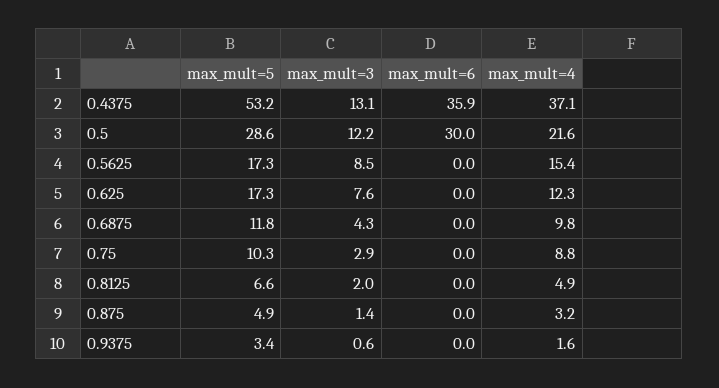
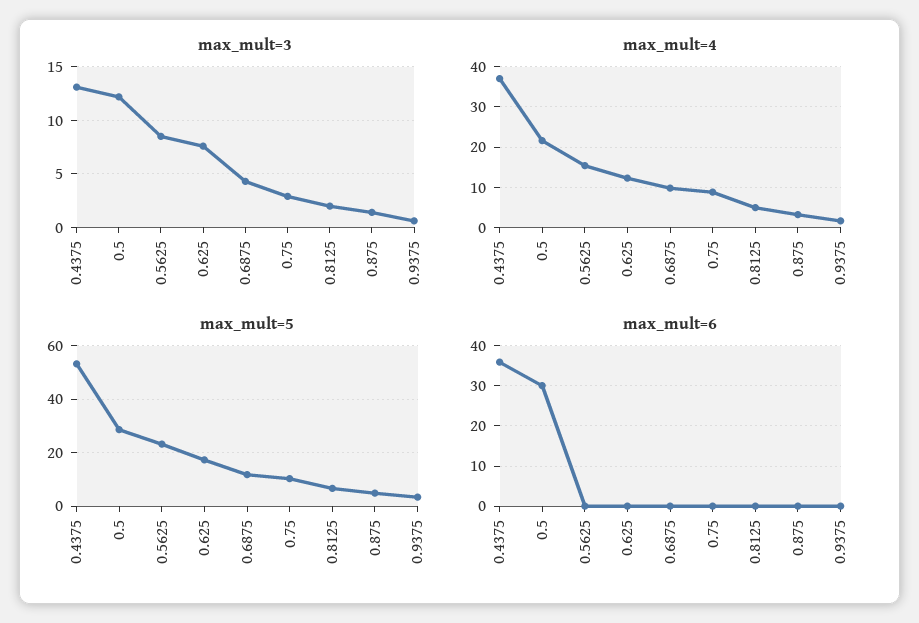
  {
    "max_mult=5": {
      "0.4375": 53.2,
      "0.5": 28.6,
-     "0.5625": 17.3,
+     "0.5625": 22.5,
      "0.625": 17.3,
      "0.6875": 11.8,
      "0.75": 10.3,
      "0.8125": 6.6,
      "0.875": 4.9,
      "0.9375": 3.4
    },
    "max_mult=3": {
      "0.4375": 13.1,
      "0.5": 12.2,
      "0.5625": 8.5,
      "0.625": 7.6,
      "0.6875": 4.3,
      "0.75": 2.9,
      "0.8125": 2,
      "0.875": 1.4,
      "0.9375": 0.6
    },
    "max_mult=6": {
      "0.4375": 35.9,
      "0.5": 30,
      "0.5625": 0,
      "0.625": 0,
      "0.6875": 0,
      "0.75": 0,
      "0.8125": 0,
      "0.875": 0,
      "0.9375": 0
    },
    "max_mult=4": {
      "0.4375": 37.1,
      "0.5": 21.6,
      "0.5625": 15.4,
      "0.625": 12.3,
      "0.6875": 9.8,
      "0.75": 8.8,
      "0.8125": 4.9,
      "0.875": 3.2,
      "0.9375": 1.6
    }
  }

